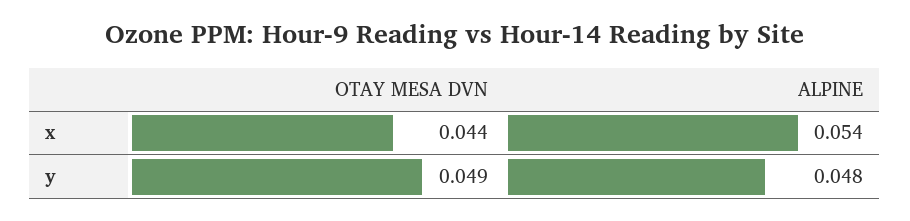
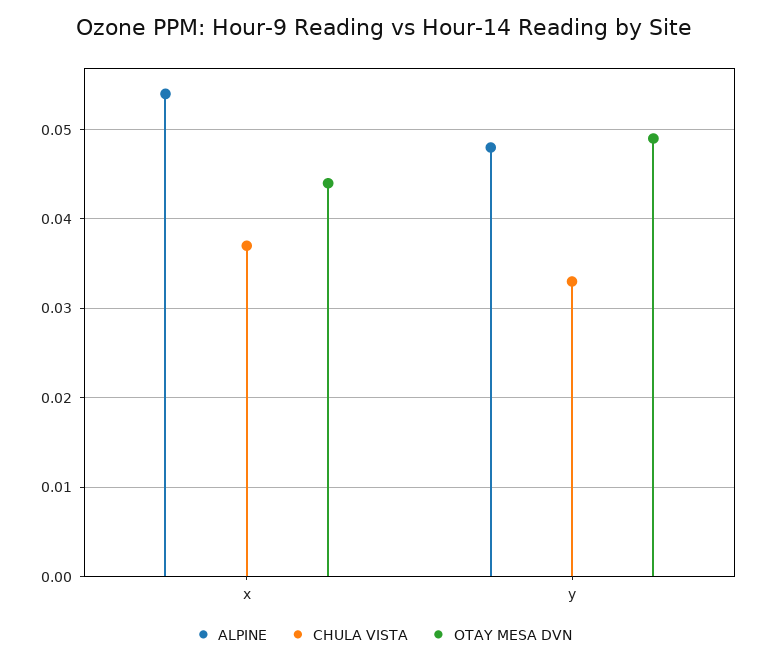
  {
    "OTAY MESA DVN": {
      "x": 0.044,
      "y": 0.049
    },
    "ALPINE": {
      "x": 0.054,
      "y": 0.048
-   }
+   },
+   "CHULA VISTA": {
+     "x": 0.037,
+     "y": 0.033
+   }
  }

